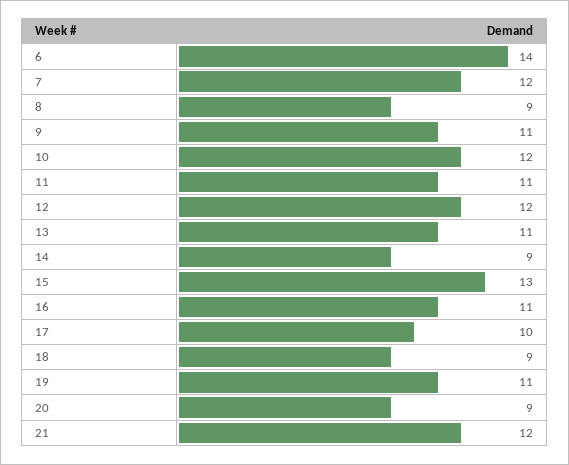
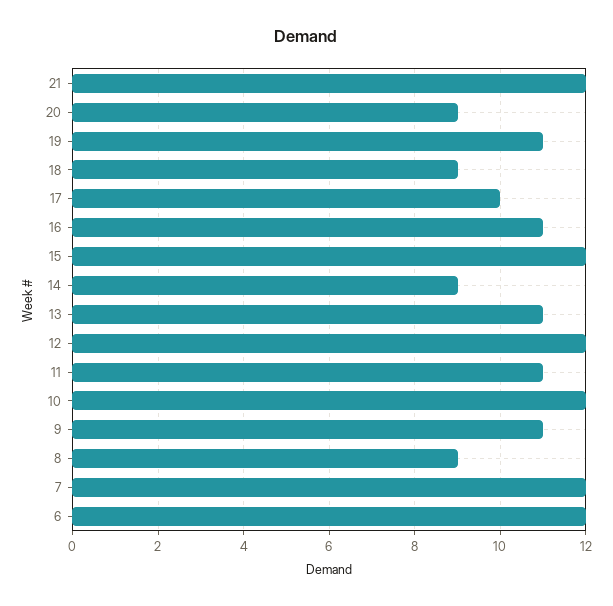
  {
-   "6": 14,
+   "6": 12,
    "7": 12,
    "8": 9,
    "9": 11,
    "10": 12,
    "11": 11,
    "12": 12,
    "13": 11,
    "14": 9,
-   "15": 13,
+   "15": 12,
    "16": 11,
    "17": 10,
    "18": 9,
    "19": 11,
    "20": 9,
    "21": 12
  }

